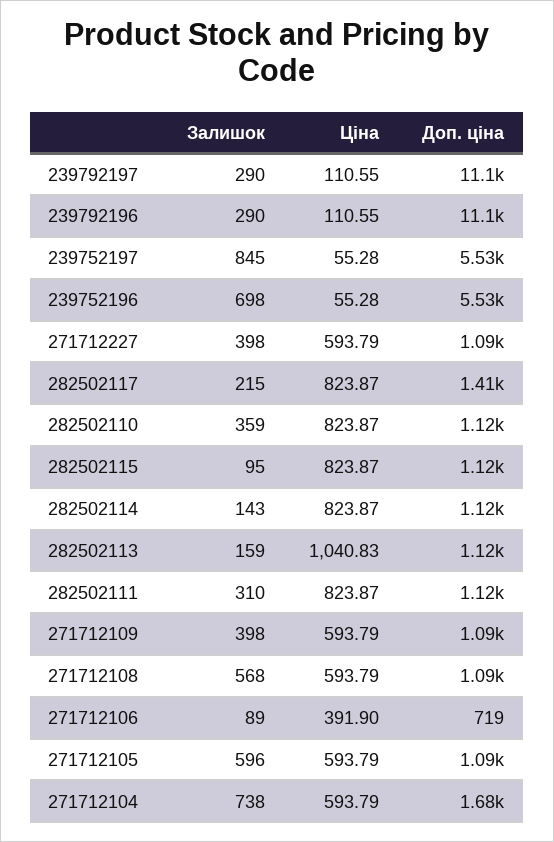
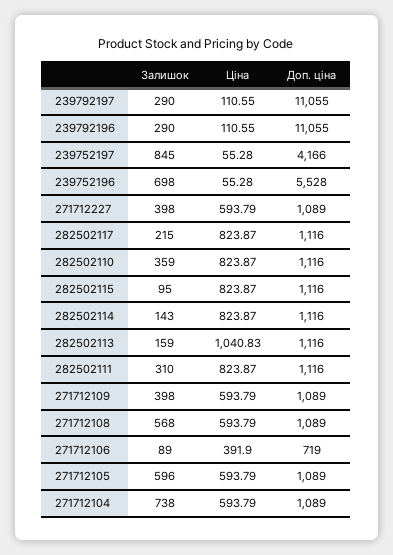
  {
    "Залишок": {
      "239792197": 290,
      "239792196": 290,
      "239752197": 845,
      "239752196": 698,
      "271712227": 398,
      "282502117": 215,
      "282502110": 359,
      "282502115": 95,
      "282502114": 143,
      "282502113": 159,
      "282502111": 310,
      "271712109": 398,
      "271712108": 568,
      "271712106": 89,
      "271712105": 596,
      "271712104": 738
    },
    "Ціна": {
      "239792197": 110.55,
      "239792196": 110.55,
      "239752197": 55.28,
      "239752196": 55.28,
      "271712227": 593.79,
      "282502117": 823.87,
      "282502110": 823.87,
      "282502115": 823.87,
      "282502114": 823.87,
      "282502113": 1040.83,
      "282502111": 823.87,
      "271712109": 593.79,
      "271712108": 593.79,
      "271712106": 391.9,
      "271712105": 593.79,
      "271712104": 593.79
    },
    "Доп. ціна": {
      "239792197": 11055,
      "239792196": 11055,
-     "239752197": 5530,
+     "239752197": 4166,
      "239752196": 5528,
      "271712227": 1089,
-     "282502117": 1410,
+     "282502117": 1116,
      "282502110": 1116,
      "282502115": 1116,
      "282502114": 1116,
      "282502113": 1116,
      "282502111": 1116,
      "271712109": 1089,
      "271712108": 1089,
      "271712106": 719,
      "271712105": 1089,
-     "271712104": 1680
+     "271712104": 1089
    }
  }

